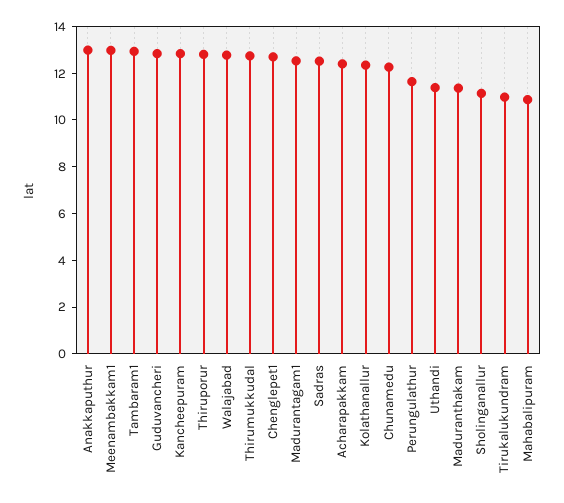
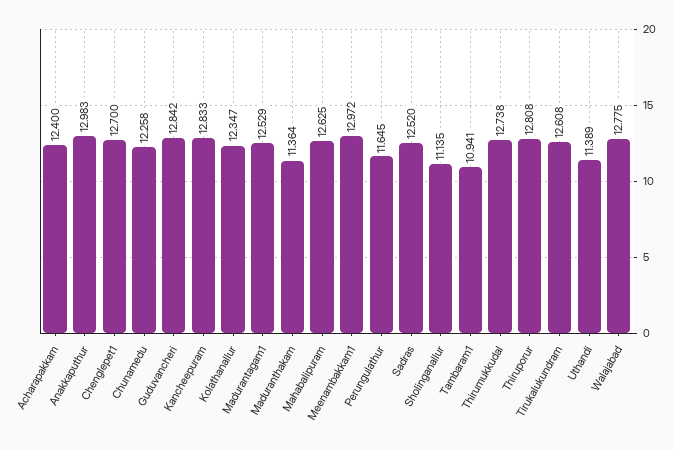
  {
    "Anakkaputhur": 12.983,
    "Meenambakkam1": 12.972,
-   "Tambaram1": 13,
+   "Tambaram1": 10.941,
    "Guduvancheri": 12.842,
    "Kancheepuram": 12.833,
    "Thiruporur": 12.808,
    "Walajabad": 12.775,
    "Thirumukkudal": 12.738,
    "Chenglepet1": 12.7,
    "Madurantagam1": 12.529,
    "Sadras": 12.52,
    "Acharapakkam": 12.4,
    "Kolathanallur": 12.347,
    "Chunamedu": 12.258,
    "Perungulathur": 11.645,
    "Uthandi": 11.389,
    "Maduranthakam": 11.364,
    "Sholinganallur": 11.135,
-   "Tirukalukundram": 11,
+   "Tirukalukundram": 12.608,
-   "Mahabalipuram": 11
+   "Mahabalipuram": 12.625
  }

